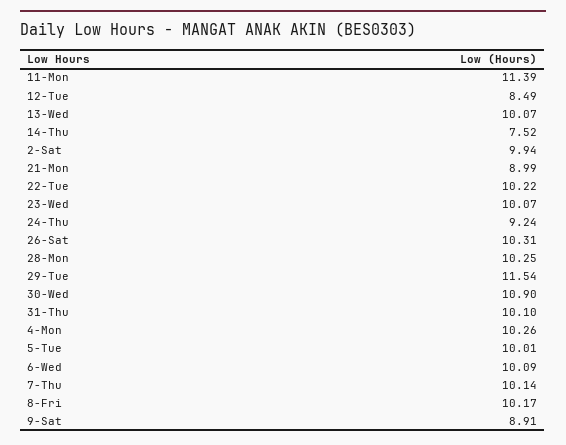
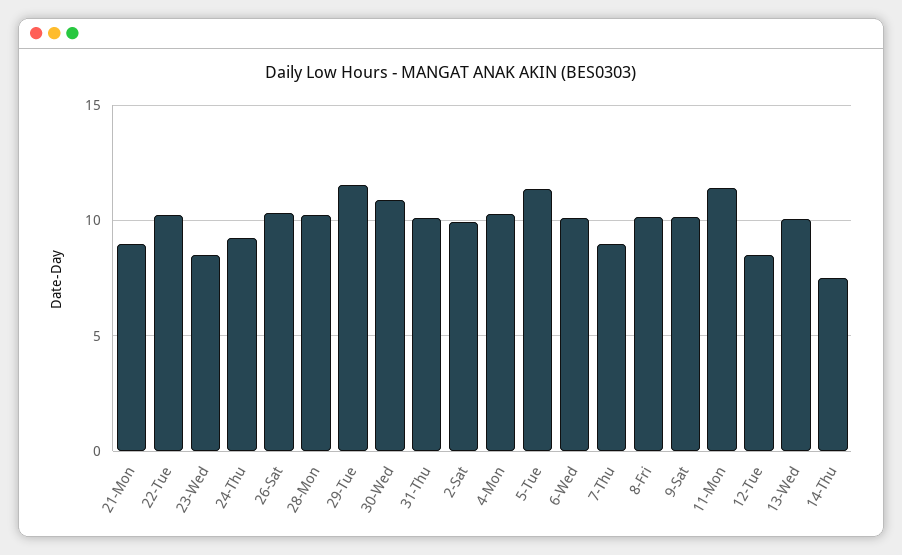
  {
    "11-Mon": 11.39,
    "12-Tue": 8.49,
    "13-Wed": 10.07,
    "14-Thu": 7.52,
    "2-Sat": 9.94,
    "21-Mon": 8.99,
    "22-Tue": 10.22,
-   "23-Wed": 10.07,
+   "23-Wed": 8.5,
    "24-Thu": 9.24,
    "26-Sat": 10.31,
    "28-Mon": 10.25,
    "29-Tue": 11.54,
    "30-Wed": 10.9,
    "31-Thu": 10.1,
    "4-Mon": 10.26,
-   "5-Tue": 10.01,
+   "5-Tue": 11.5,
    "6-Wed": 10.09,
-   "7-Thu": 10.14,
+   "7-Thu": 9,
    "8-Fri": 10.17,
-   "9-Sat": 8.91
+   "9-Sat": 10
  }

